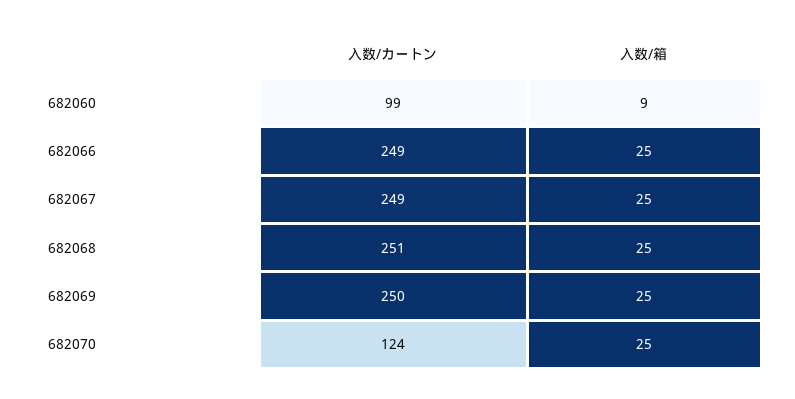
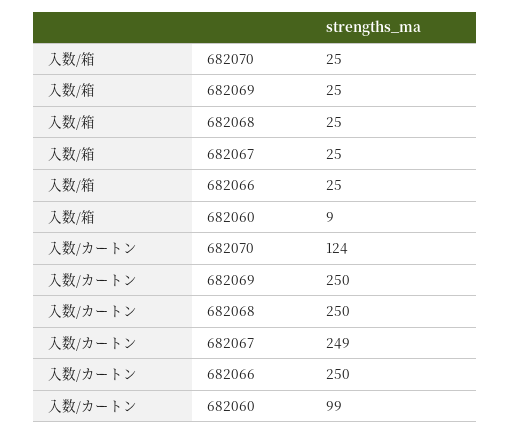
  {
    "入数/カートン": {
      "682060": 99,
-     "682066": 249,
+     "682066": 250,
      "682067": 249,
-     "682068": 251,
+     "682068": 250,
      "682069": 250,
      "682070": 124
    },
    "入数/箱": {
      "682060": 9,
      "682066": 25,
      "682067": 25,
      "682068": 25,
      "682069": 25,
      "682070": 25
    }
  }

